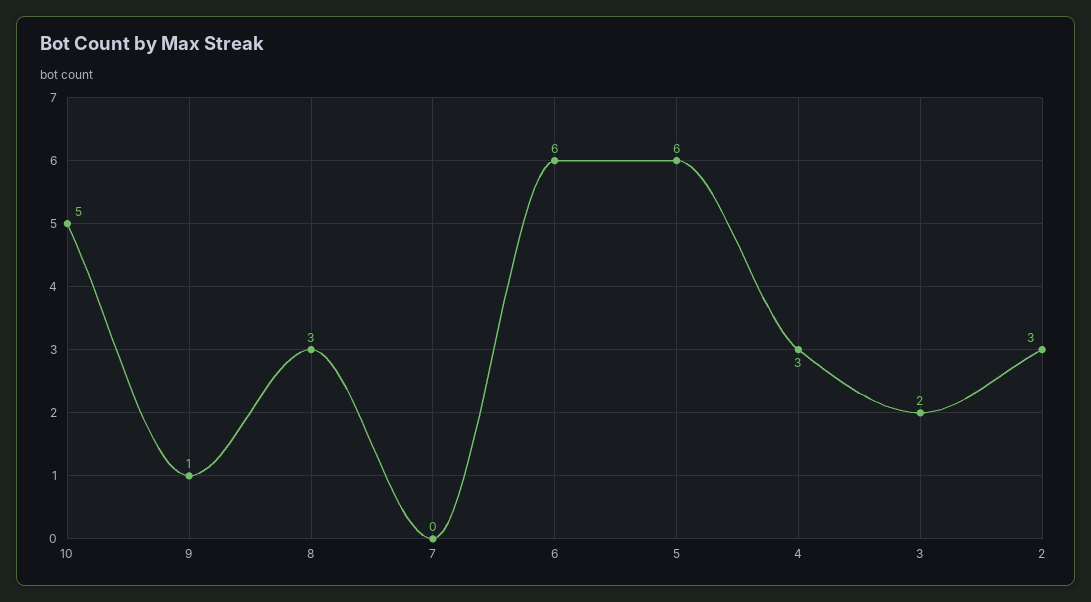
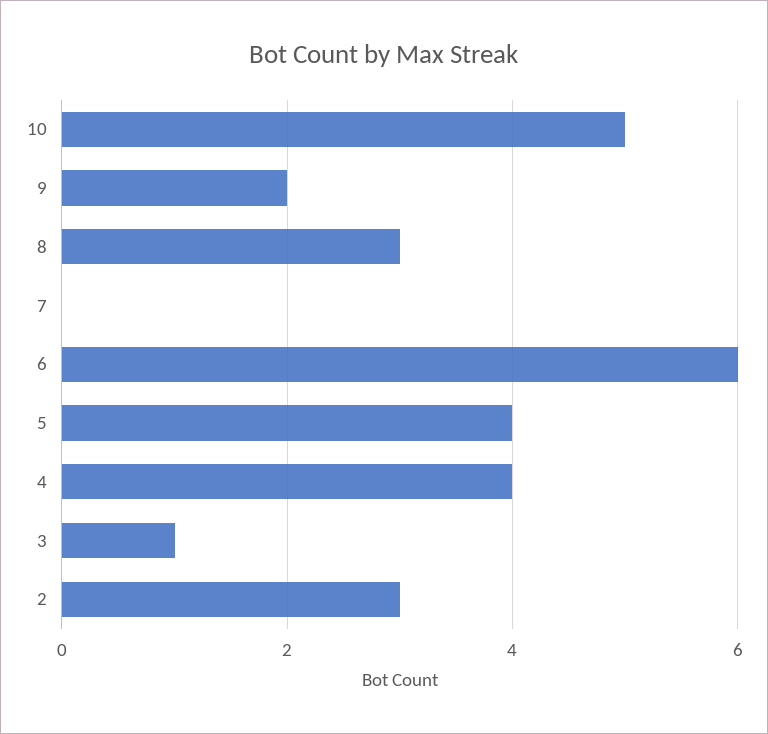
  {
    "10": 5,
-   "9": 1,
+   "9": 2,
    "8": 3,
    "7": 0,
    "6": 6,
-   "5": 6,
+   "5": 4,
-   "4": 3,
+   "4": 4,
-   "3": 2,
+   "3": 1,
    "2": 3
  }

